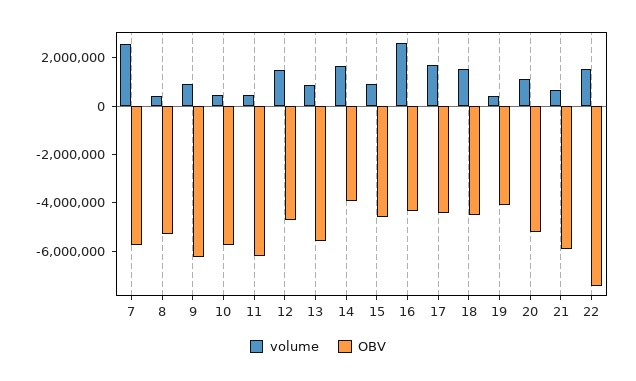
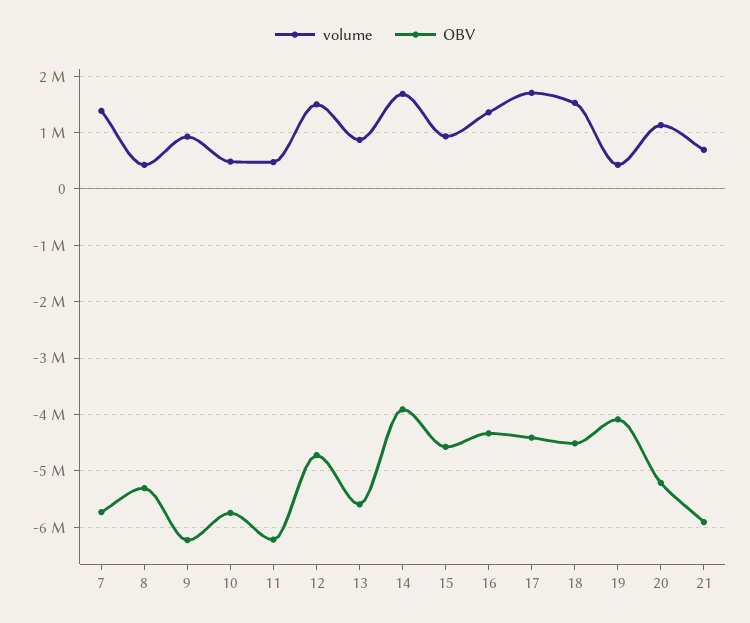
  {
    "volume": {
-     "7": 2500000,
+     "7": 1400000,
      "8": 400000,
      "9": 1000000,
      "10": 400000,
      "11": 400000,
      "12": 1400000,
      "13": 800000,
      "14": 1600000,
      "15": 1000000,
-     "16": 2500000,
+     "16": 1400000,
      "17": 1800000,
      "18": 1600000,
      "19": 400000,
      "20": 1200000,
-     "21": 600000,
+     "21": 600000
-     "22": 1500000
    },
    "OBV": {
      "7": -5800000,
      "8": -5400000,
      "9": -6200000,
      "10": -5800000,
      "11": -6200000,
      "12": -4800000,
      "13": -5600000,
      "14": -4000000,
      "15": -4600000,
      "16": -4400000,
      "17": -4400000,
      "18": -4600000,
      "19": -4000000,
      "20": -5200000,
-     "21": -6000000,
+     "21": -6000000
-     "22": -7500000
    }
  }

